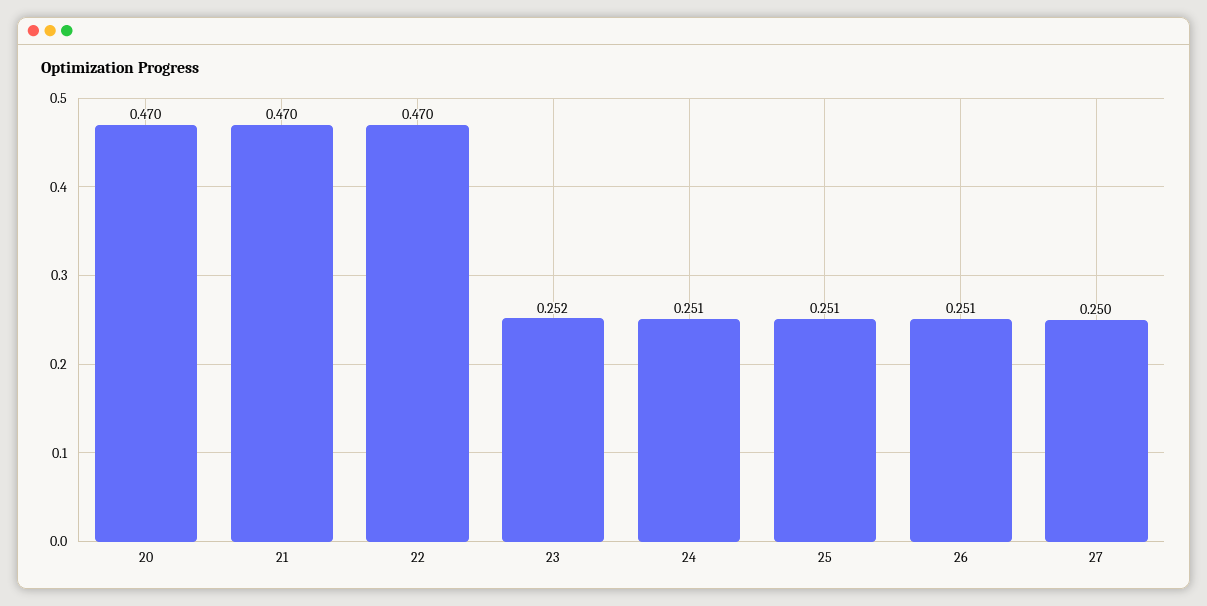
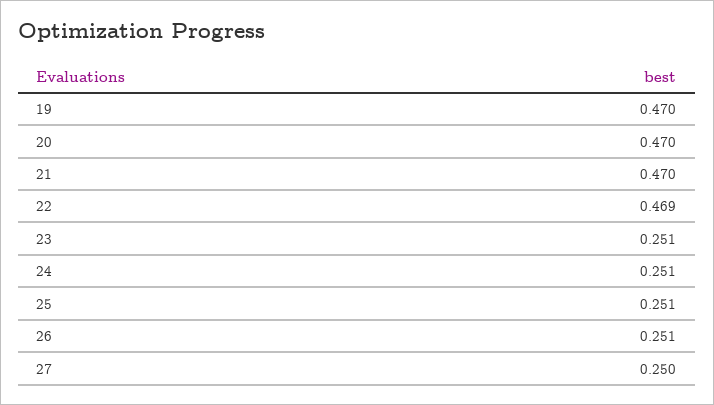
  {
    "20": 0.47,
    "21": 0.47,
-   "22": 0.47,
+   "22": 0.469,
-   "23": 0.252,
+   "23": 0.251,
    "24": 0.251,
    "25": 0.251,
    "26": 0.251,
-   "27": 0.25
+   "27": 0.25,
+   "19": 0.47
  }

